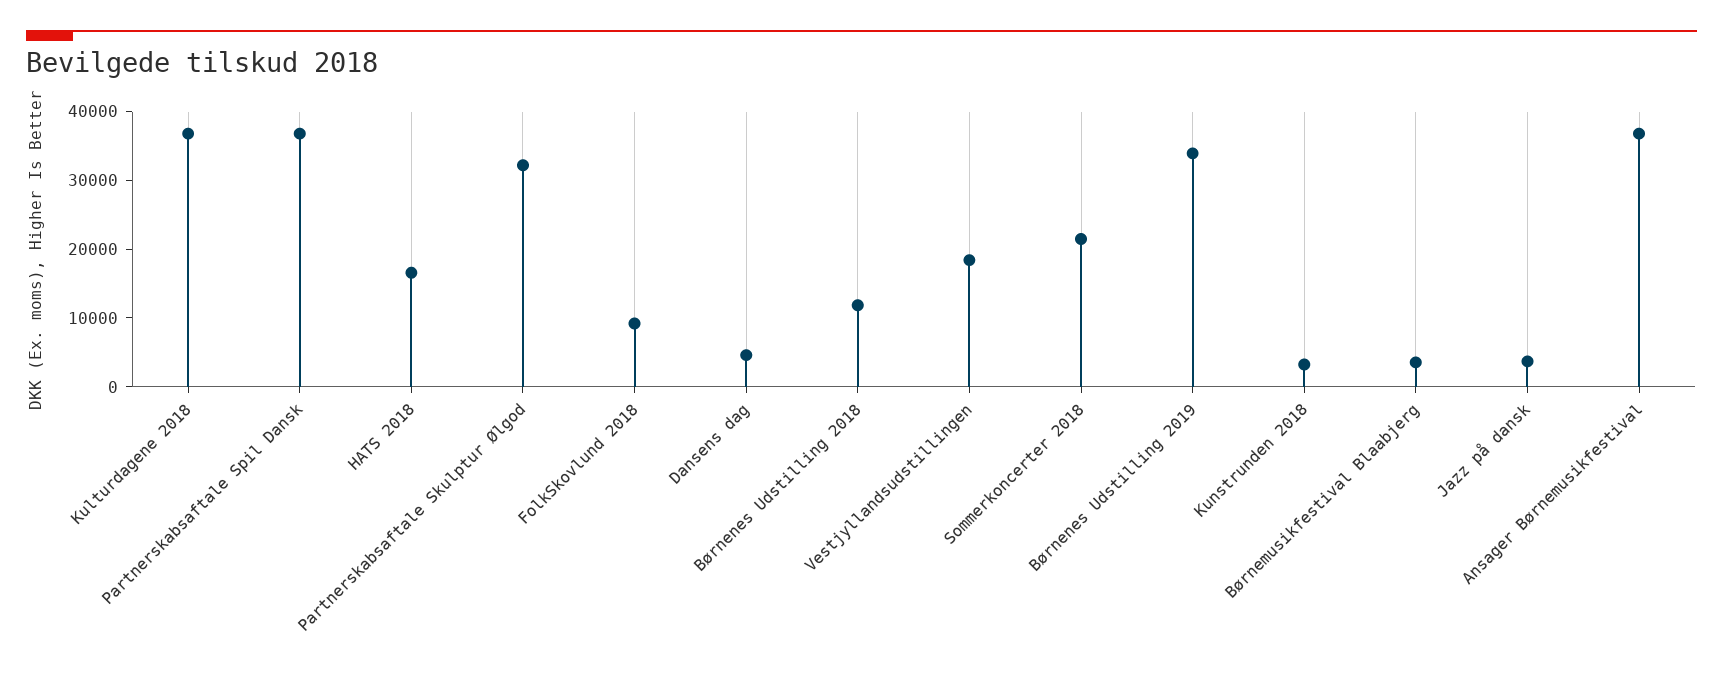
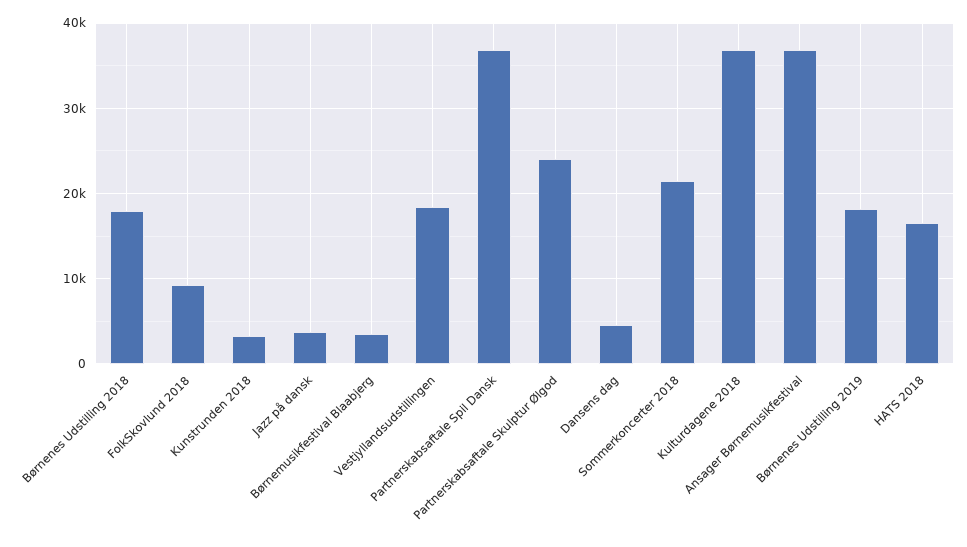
  {
    "Kulturdagene 2018": 37000,
    "Partnerskabsaftale Spil Dansk": 37000,
    "HATS 2018": 17000,
-   "Partnerskabsaftale Skulptur Ølgod": 32000,
+   "Partnerskabsaftale Skulptur Ølgod": 24000,
    "FolkSkovlund 2018": 9000,
    "Dansens dag": 5000,
-   "Børnenes Udstilling 2018": 12000,
+   "Børnenes Udstilling 2018": 18000,
    "Vestjyllandsudstillingen": 18000,
    "Sommerkoncerter 2018": 21000,
-   "Børnenes Udstilling 2019": 34000,
+   "Børnenes Udstilling 2019": 18000,
    "Kunstrunden 2018": 3000,
    "Børnemusikfestival Blaabjerg": 4000,
    "Jazz på dansk": 4000,
    "Ansager Børnemusikfestival": 37000
  }

